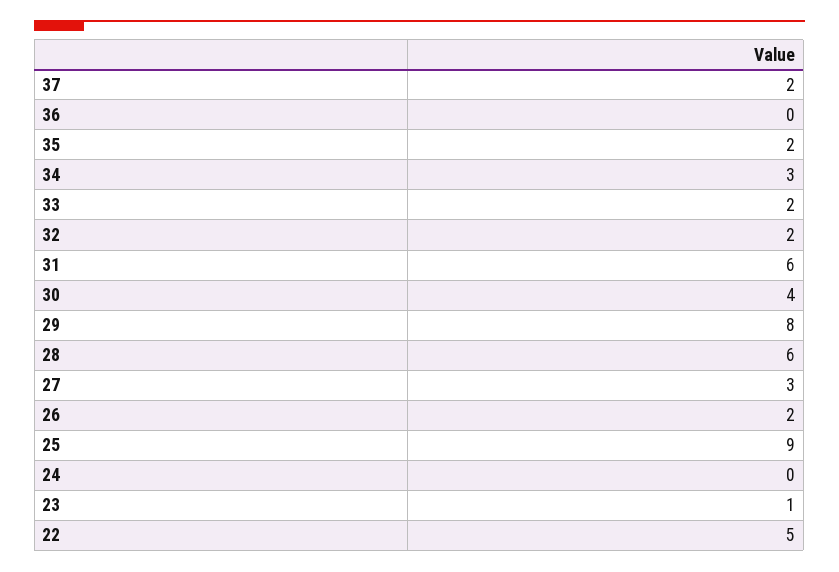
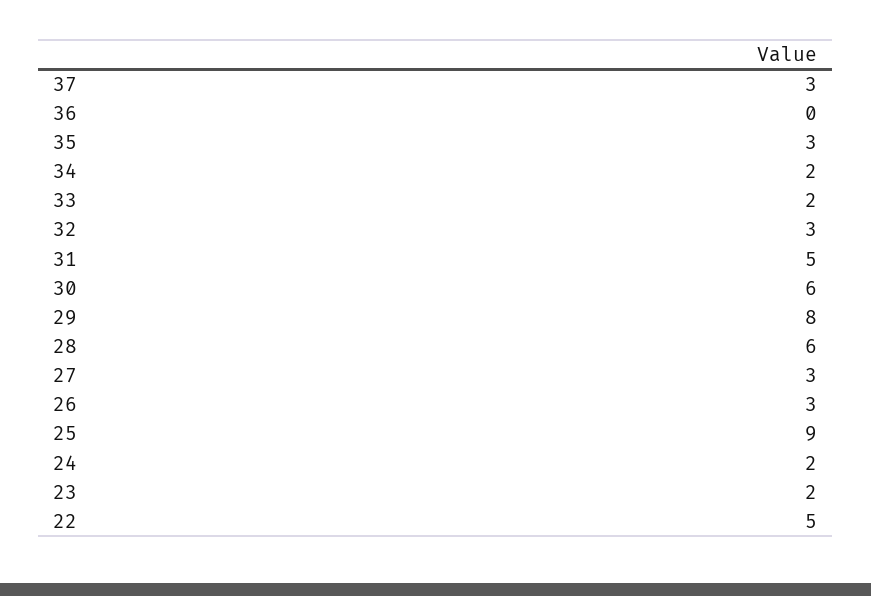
  {
-   "37": 2,
+   "37": 3,
    "36": 0,
-   "35": 2,
+   "35": 3,
-   "34": 3,
+   "34": 2,
    "33": 2,
-   "32": 2,
+   "32": 3,
-   "31": 6,
+   "31": 5,
-   "30": 4,
+   "30": 6,
    "29": 8,
    "28": 6,
    "27": 3,
-   "26": 2,
+   "26": 3,
    "25": 9,
-   "24": 0,
+   "24": 2,
-   "23": 1,
+   "23": 2,
    "22": 5
  }

